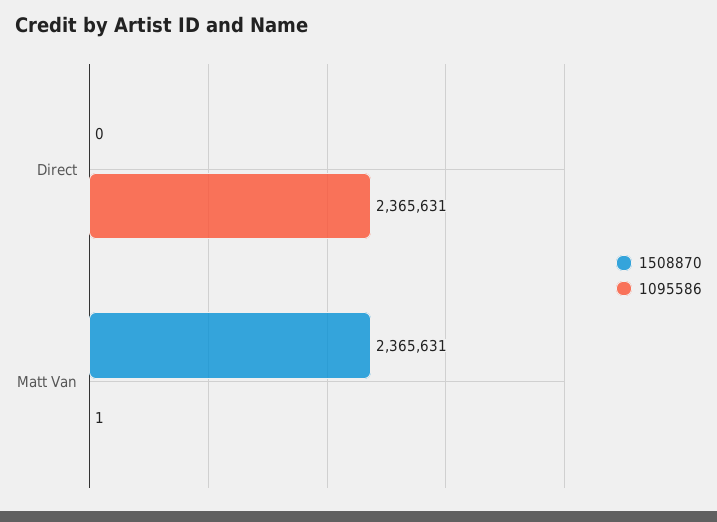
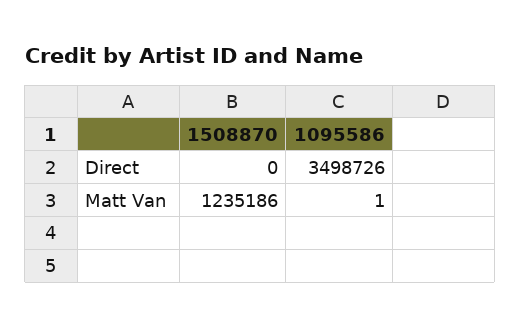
  {
    "1508870": {
      "Direct": 0,
-     "Matt Van": 2365631
+     "Matt Van": 1235186
    },
    "1095586": {
-     "Direct": 2365631,
+     "Direct": 3498726,
      "Matt Van": 1
    }
  }

